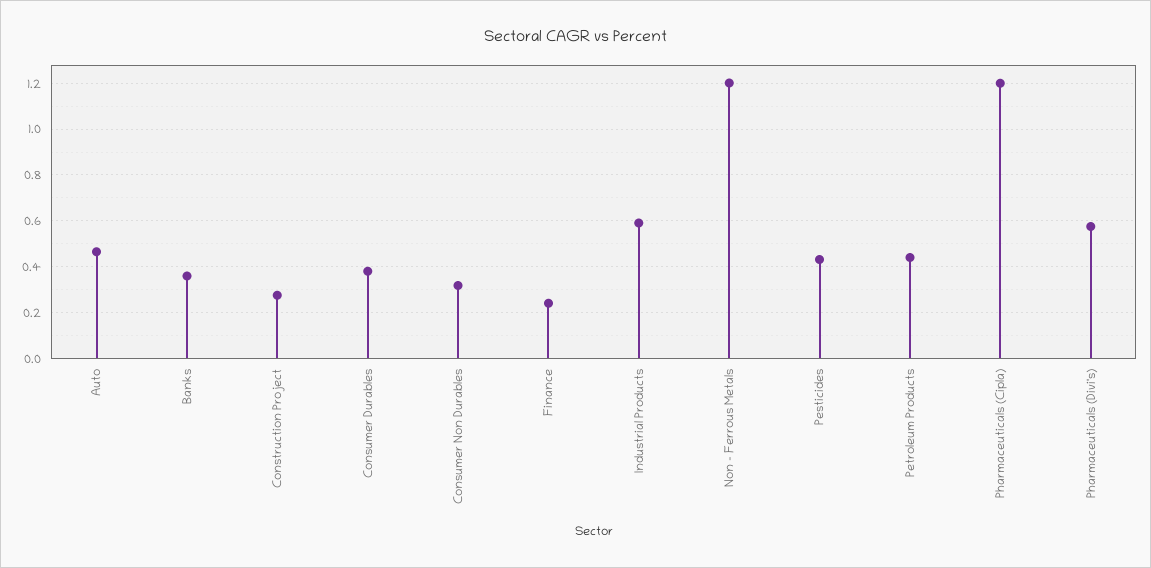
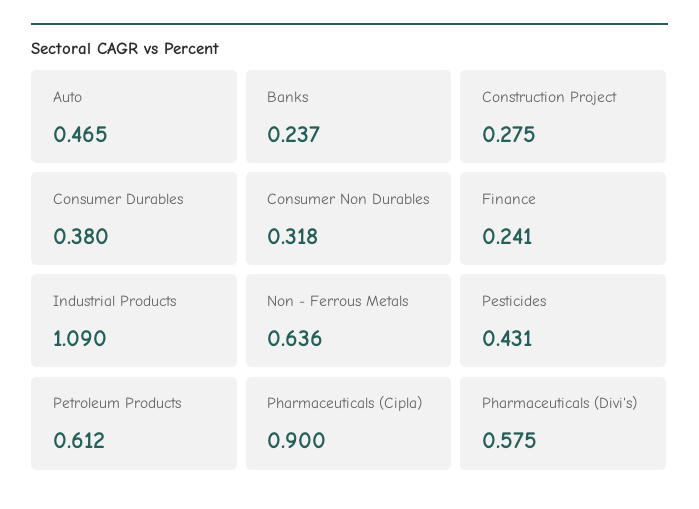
  {
    "Auto": 0.465,
-   "Banks": 0.35,
+   "Banks": 0.237,
    "Construction Project": 0.275,
    "Consumer Durables": 0.38,
    "Consumer Non Durables": 0.318,
    "Finance": 0.241,
-   "Industrial Products": 0.6,
+   "Industrial Products": 1.09,
-   "Non - Ferrous Metals": 1.2,
+   "Non - Ferrous Metals": 0.636,
    "Pesticides": 0.431,
-   "Petroleum Products": 0.45,
+   "Petroleum Products": 0.612,
-   "Pharmaceuticals (Cipla)": 1.2,
+   "Pharmaceuticals (Cipla)": 0.9,
    "Pharmaceuticals (Divi's)": 0.575
  }

